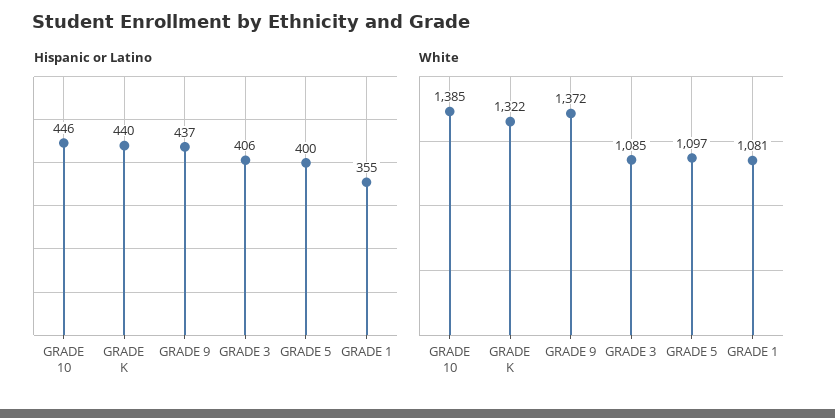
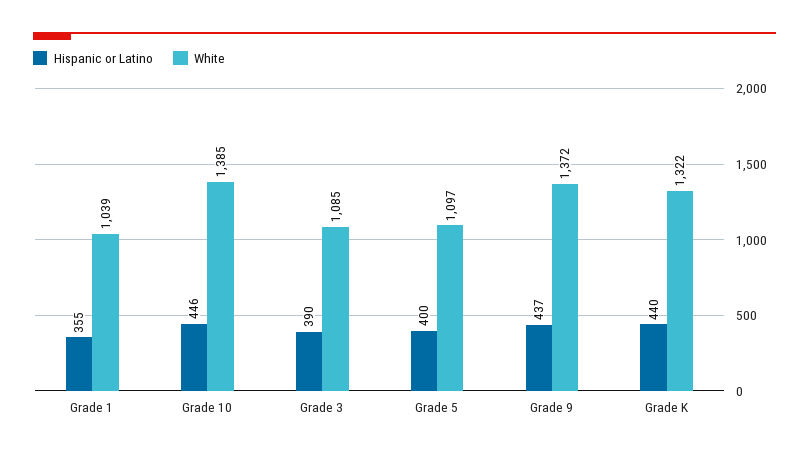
  {
    "Hispanic or Latino": {
      "GRADE 10": 446,
      "GRADE K": 440,
      "GRADE 9": 437,
-     "GRADE 3": 406,
+     "GRADE 3": 390,
      "GRADE 5": 400,
      "GRADE 1": 355
    },
    "White": {
      "GRADE 10": 1385,
      "GRADE K": 1322,
      "GRADE 9": 1372,
      "GRADE 3": 1085,
      "GRADE 5": 1097,
-     "GRADE 1": 1081
+     "GRADE 1": 1039
    }
  }

